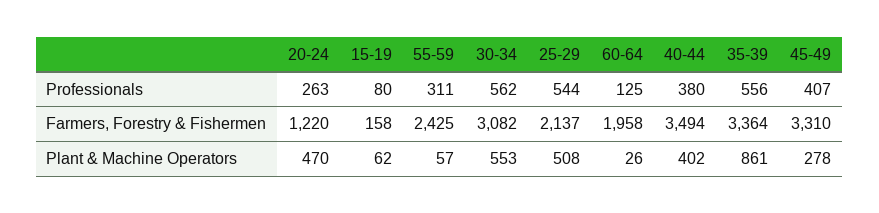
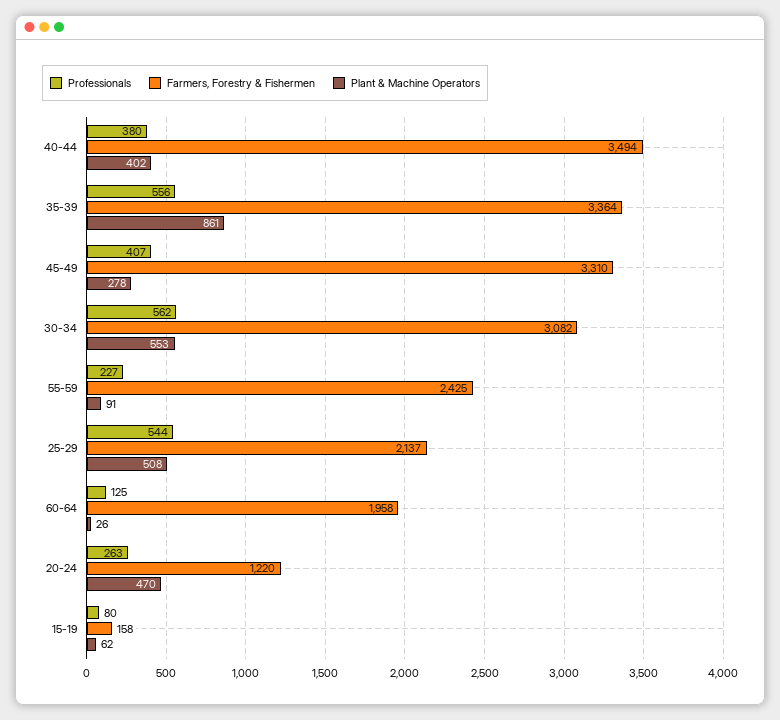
  {
    "Professionals": {
      "20-24": 263,
      "15-19": 80,
-     "55-59": 311,
+     "55-59": 227,
      "30-34": 562,
      "25-29": 544,
      "60-64": 125,
      "40-44": 380,
      "35-39": 556,
      "45-49": 407
    },
    "Farmers, Forestry & Fishermen": {
      "20-24": 1220,
      "15-19": 158,
      "55-59": 2425,
      "30-34": 3082,
      "25-29": 2137,
      "60-64": 1958,
      "40-44": 3494,
      "35-39": 3364,
      "45-49": 3310
    },
    "Plant & Machine Operators": {
      "20-24": 470,
      "15-19": 62,
-     "55-59": 57,
+     "55-59": 91,
      "30-34": 553,
      "25-29": 508,
      "60-64": 26,
      "40-44": 402,
      "35-39": 861,
      "45-49": 278
    }
  }

